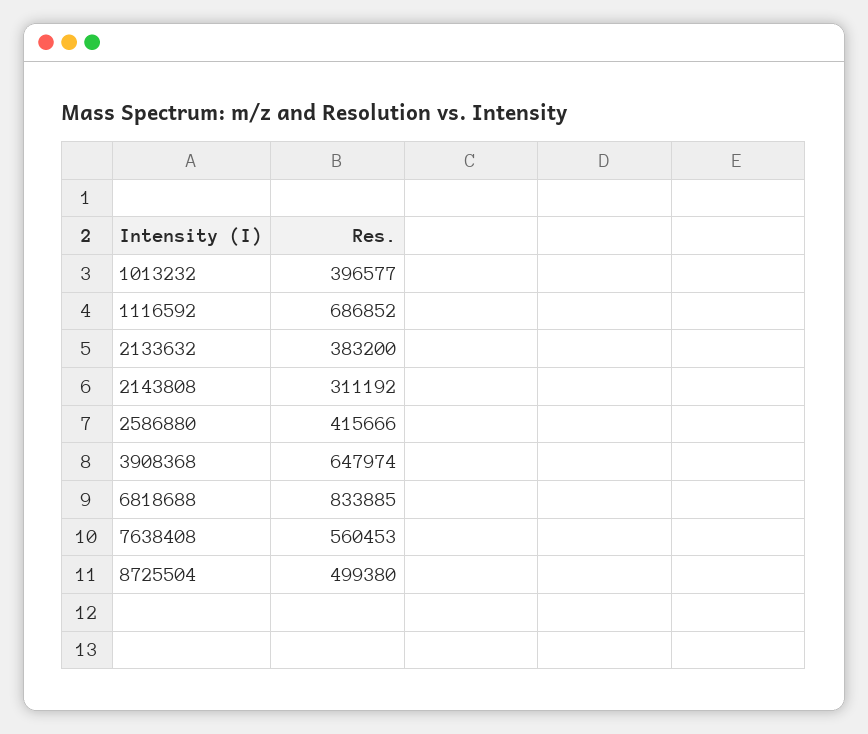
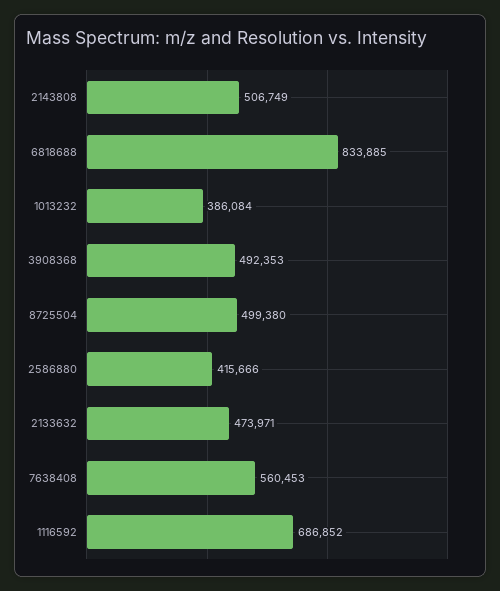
  {
-   "1013232": 396577,
+   "1013232": 386084,
    "1116592": 686852,
-   "2133632": 383200,
+   "2133632": 473971,
-   "2143808": 311192,
+   "2143808": 506749,
    "2586880": 415666,
-   "3908368": 647974,
+   "3908368": 492353,
    "6818688": 833885,
    "7638408": 560453,
    "8725504": 499380
  }

